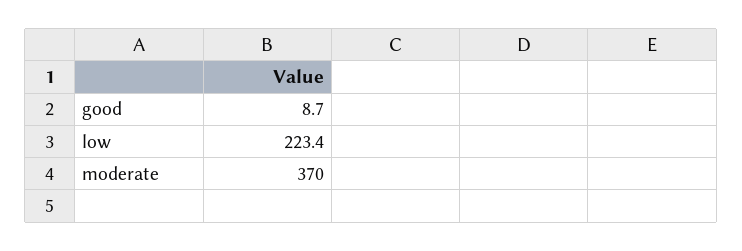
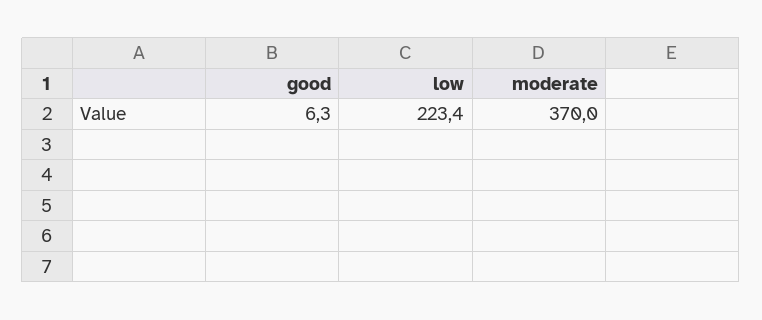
  {
-   "good": 8.7,
+   "good": 6.3,
    "low": 223.4,
    "moderate": 370
  }

